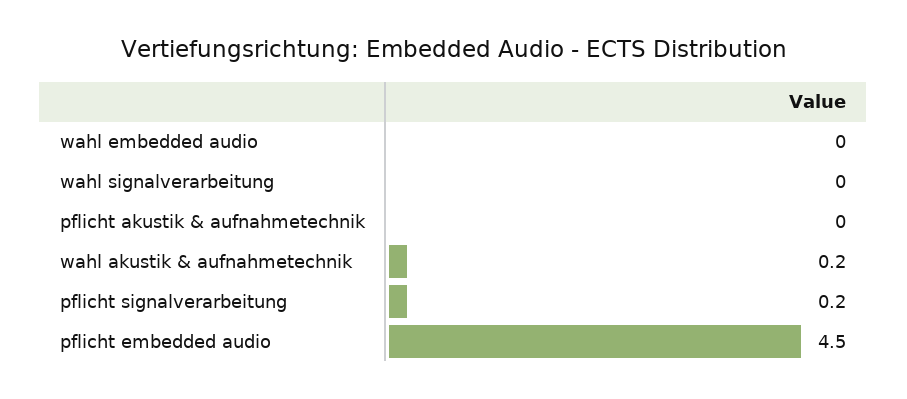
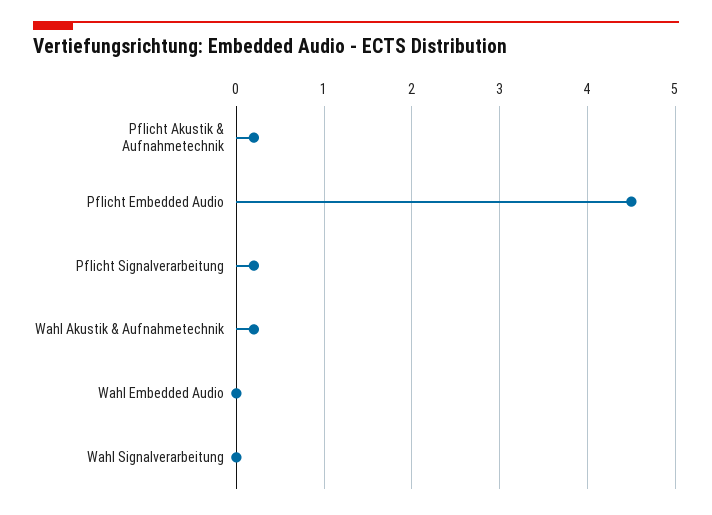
  {
    "wahl embedded audio": 0,
    "wahl signalverarbeitung": 0,
-   "pflicht akustik & aufnahmetechnik": 0,
+   "pflicht akustik & aufnahmetechnik": 0.2,
    "wahl akustik & aufnahmetechnik": 0.2,
    "pflicht signalverarbeitung": 0.2,
    "pflicht embedded audio": 4.5
  }

